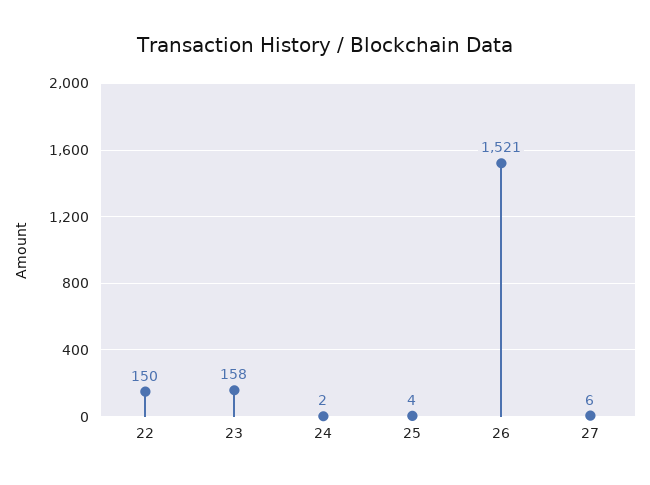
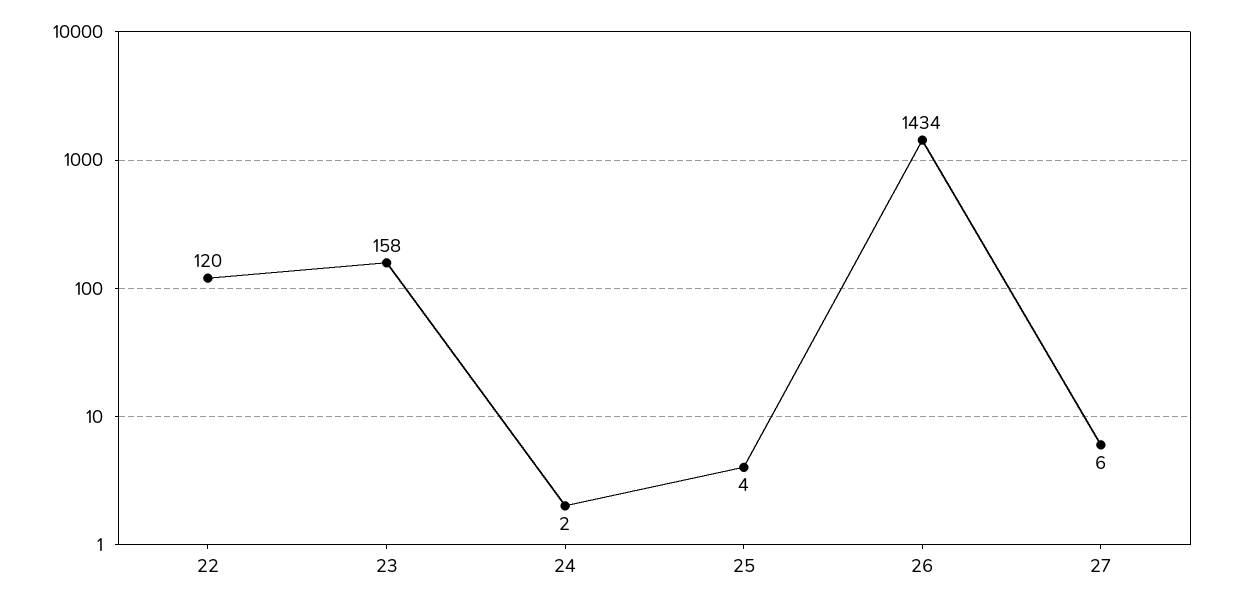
  {
-   "22": 150,
+   "22": 120,
    "23": 158,
    "24": 2,
    "25": 4,
-   "26": 1521,
+   "26": 1434,
    "27": 6
  }

